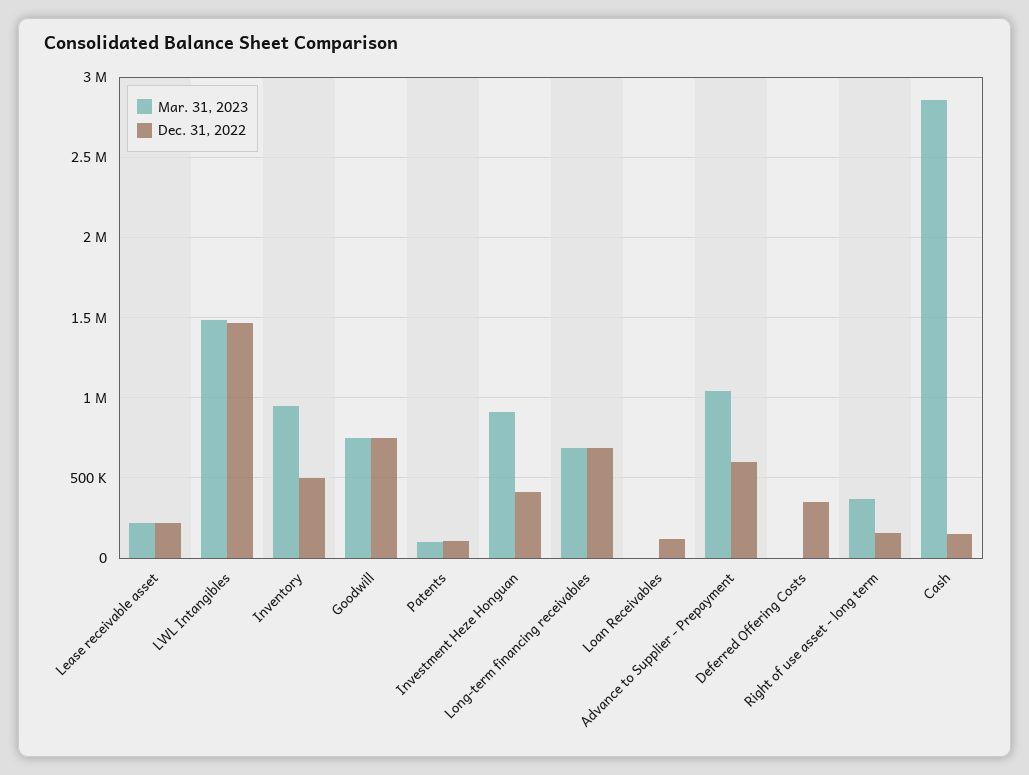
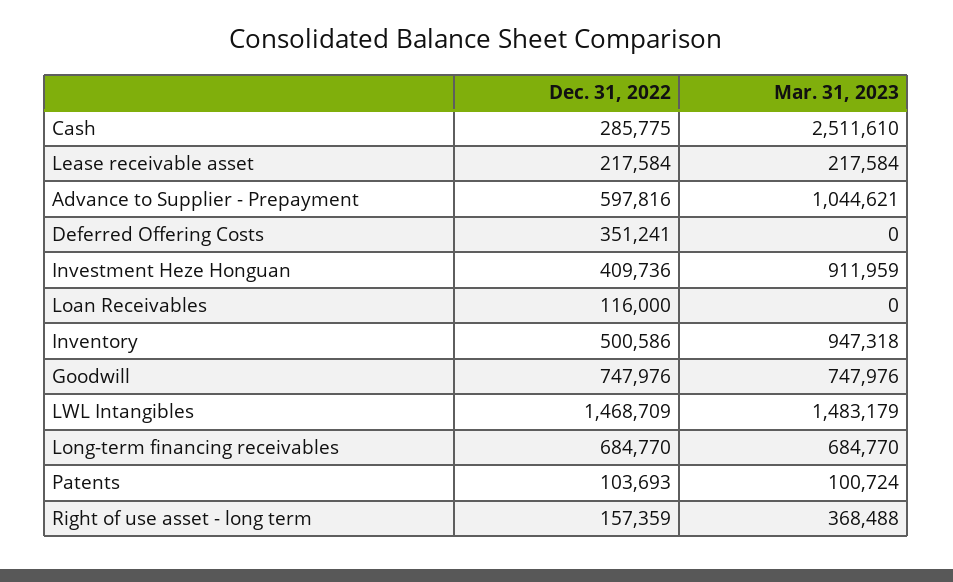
  {
    "Mar. 31, 2023": {
      "Lease receivable asset": 217584,
      "LWL Intangibles": 1483179,
      "Inventory": 947318,
      "Goodwill": 747976,
      "Patents": 100724,
      "Investment Heze Honguan": 911959,
      "Long-term financing receivables": 684770,
      "Loan Receivables": 0,
      "Advance to Supplier - Prepayment": 1044621,
      "Deferred Offering Costs": 0,
      "Right of use asset - long term": 368488,
-     "Cash": 2850000
+     "Cash": 2511610
    },
    "Dec. 31, 2022": {
      "Lease receivable asset": 217584,
      "LWL Intangibles": 1468709,
      "Inventory": 500586,
      "Goodwill": 747976,
      "Patents": 103693,
      "Investment Heze Honguan": 409736,
      "Long-term financing receivables": 684770,
      "Loan Receivables": 116000,
      "Advance to Supplier - Prepayment": 597816,
      "Deferred Offering Costs": 351241,
      "Right of use asset - long term": 157359,
-     "Cash": 150000
+     "Cash": 285775
    }
  }

